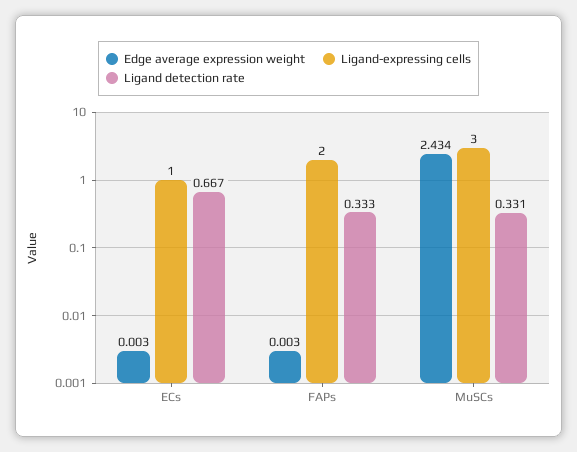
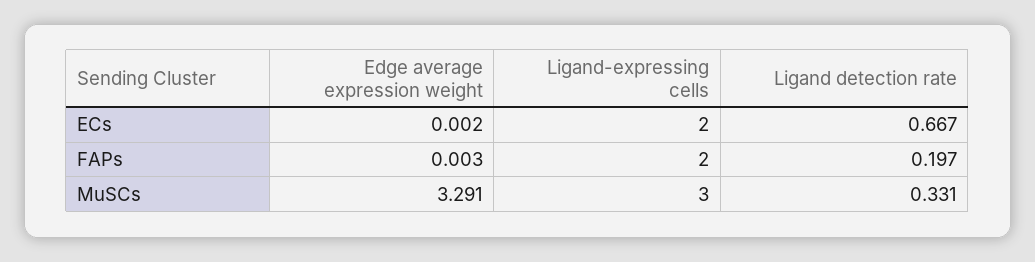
  {
    "Edge average expression weight": {
-     "ECs": 0.003,
+     "ECs": 0.002,
      "FAPs": 0.003,
-     "MuSCs": 2.434
+     "MuSCs": 3.291
    },
    "Ligand-expressing cells": {
-     "ECs": 1,
+     "ECs": 2,
      "FAPs": 2,
      "MuSCs": 3
    },
    "Ligand detection rate": {
      "ECs": 0.667,
-     "FAPs": 0.333,
+     "FAPs": 0.197,
      "MuSCs": 0.331
    }
  }

